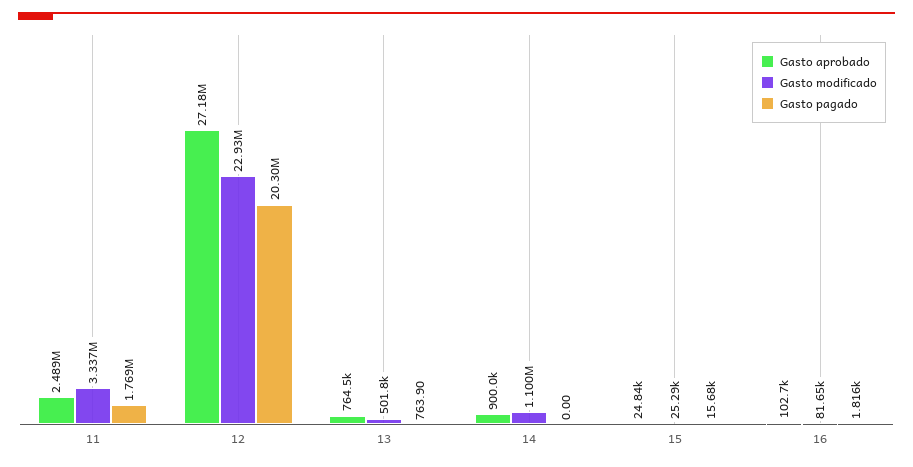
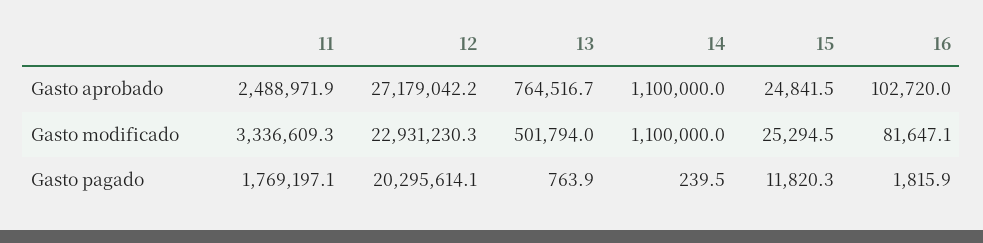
  {
    "Gasto aprobado": {
      "11": 2488971.9,
      "12": 27179042.2,
      "13": 764516.7,
-     "14": 900000,
+     "14": 1100000,
      "15": 24841.5,
      "16": 102720
    },
    "Gasto modificado": {
      "11": 3336609.3,
      "12": 22931230.3,
      "13": 501794,
      "14": 1100000,
      "15": 25294.5,
      "16": 81647.1
    },
    "Gasto pagado": {
      "11": 1769197.1,
      "12": 20295614.1,
      "13": 763.9,
-     "14": 0,
+     "14": 239.5,
-     "15": 15680,
+     "15": 11820.3,
      "16": 1815.9
    }
  }

